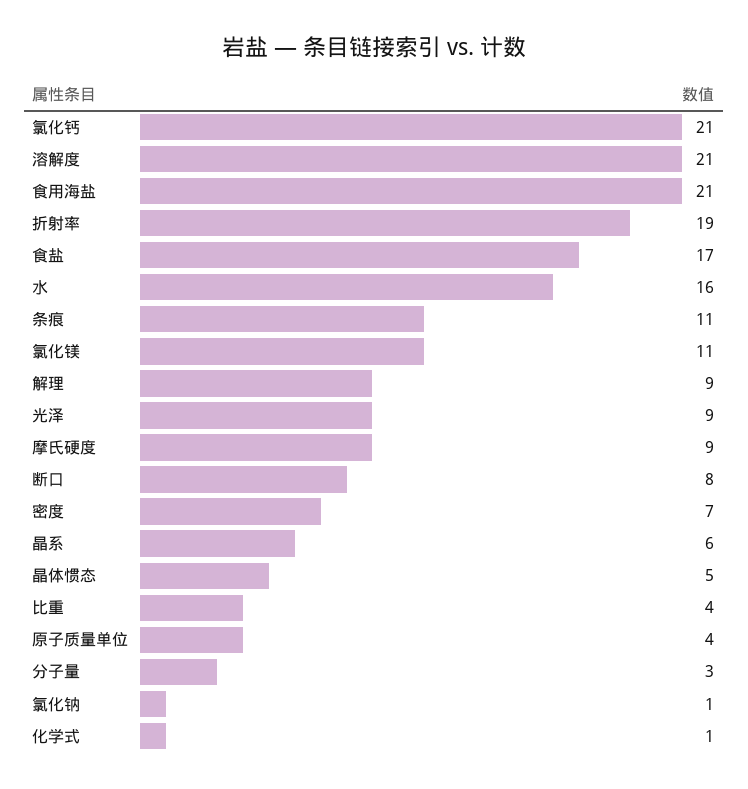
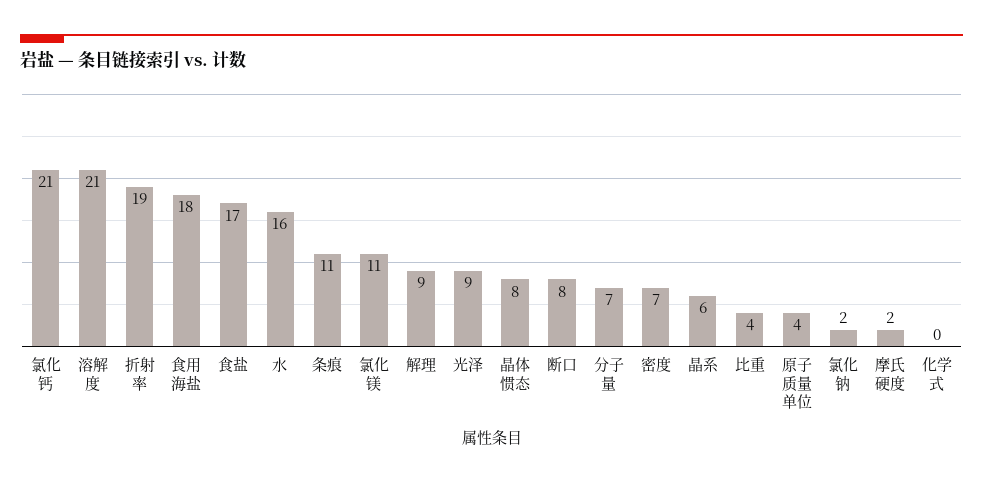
  {
    "氯化钙": 21,
    "溶解度": 21,
-   "食用海盐": 21,
+   "食用海盐": 18,
    "折射率": 19,
    "食盐": 17,
    "水": 16,
    "条痕": 11,
    "氯化镁": 11,
    "解理": 9,
    "光泽": 9,
-   "摩氏硬度": 9,
+   "摩氏硬度": 2,
    "断口": 8,
    "密度": 7,
    "晶系": 6,
-   "晶体惯态": 5,
+   "晶体惯态": 8,
    "比重": 4,
    "原子质量单位": 4,
-   "分子量": 3,
+   "分子量": 7,
-   "氯化钠": 1,
+   "氯化钠": 2,
-   "化学式": 1
+   "化学式": 0
  }

